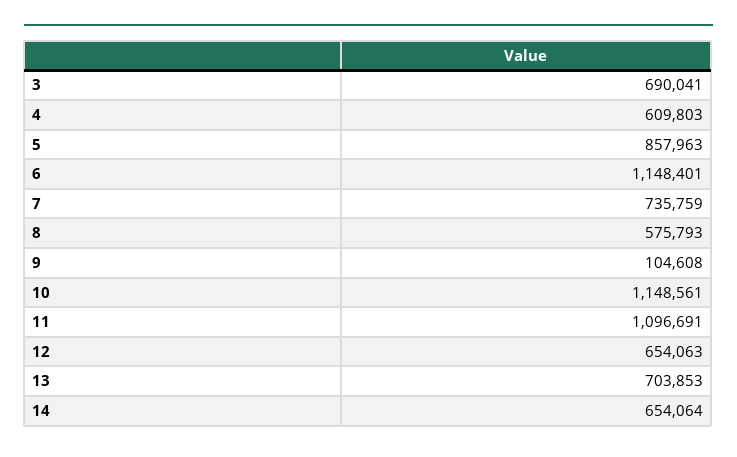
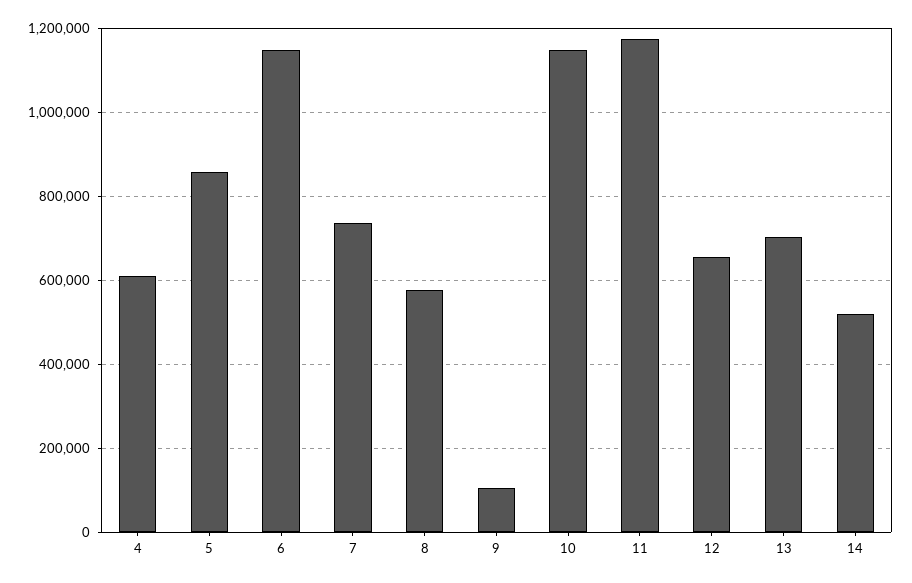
  {
-   "3": 690041,
    "4": 609803,
    "5": 857963,
    "6": 1148401,
    "7": 735759,
    "8": 575793,
    "9": 104608,
    "10": 1148561,
-   "11": 1096691,
+   "11": 1180000,
    "12": 654063,
    "13": 703853,
-   "14": 654064
+   "14": 520000
  }

